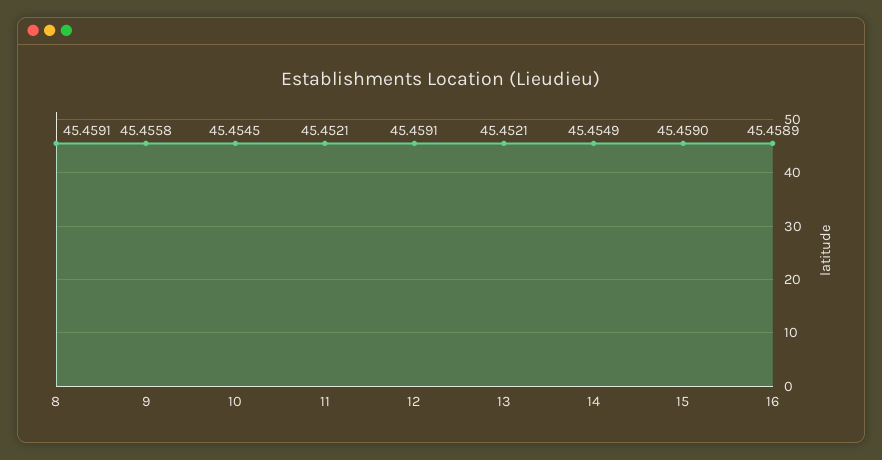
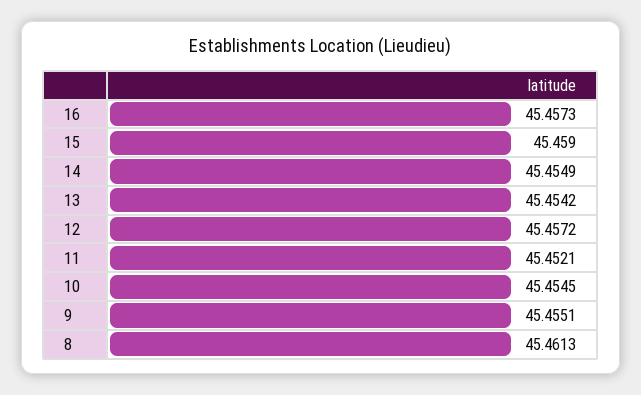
  {
-   "8": 45.4591,
+   "8": 45.4613,
-   "9": 45.4558,
+   "9": 45.4551,
    "10": 45.4545,
    "11": 45.4521,
-   "12": 45.4591,
+   "12": 45.4572,
-   "13": 45.4521,
+   "13": 45.4542,
    "14": 45.4549,
    "15": 45.459,
-   "16": 45.4589
+   "16": 45.4573
  }

